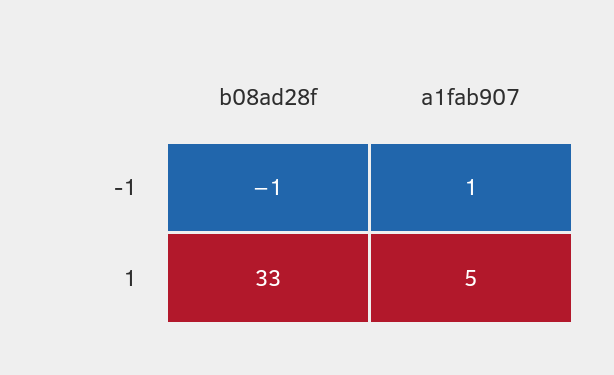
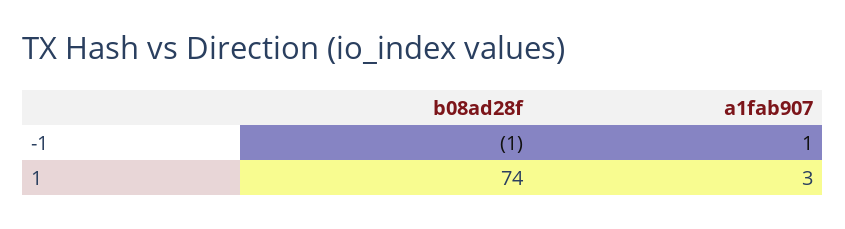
  {
    "b08ad28f": {
      "-1": -1,
-     "1": 33
+     "1": 74
    },
    "a1fab907": {
      "-1": 1,
-     "1": 5
+     "1": 3
    }
  }

